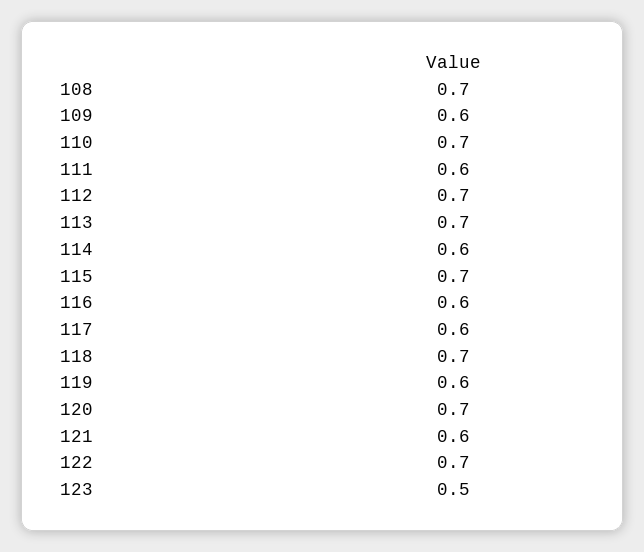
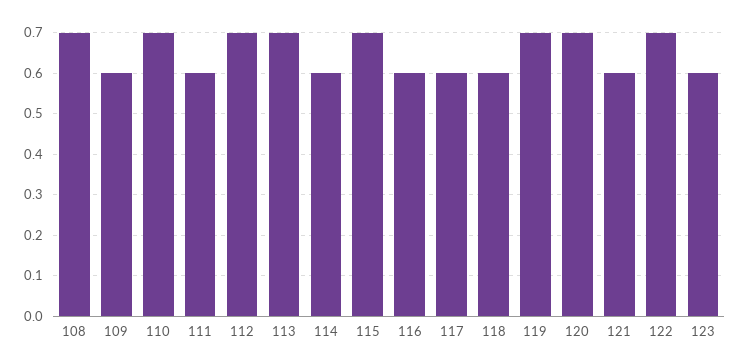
  {
    "108": 0.7,
    "109": 0.6,
    "110": 0.7,
    "111": 0.6,
    "112": 0.7,
    "113": 0.7,
    "114": 0.6,
    "115": 0.7,
    "116": 0.6,
    "117": 0.6,
-   "118": 0.7,
+   "118": 0.6,
-   "119": 0.6,
+   "119": 0.7,
    "120": 0.7,
    "121": 0.6,
    "122": 0.7,
-   "123": 0.5
+   "123": 0.6
  }

